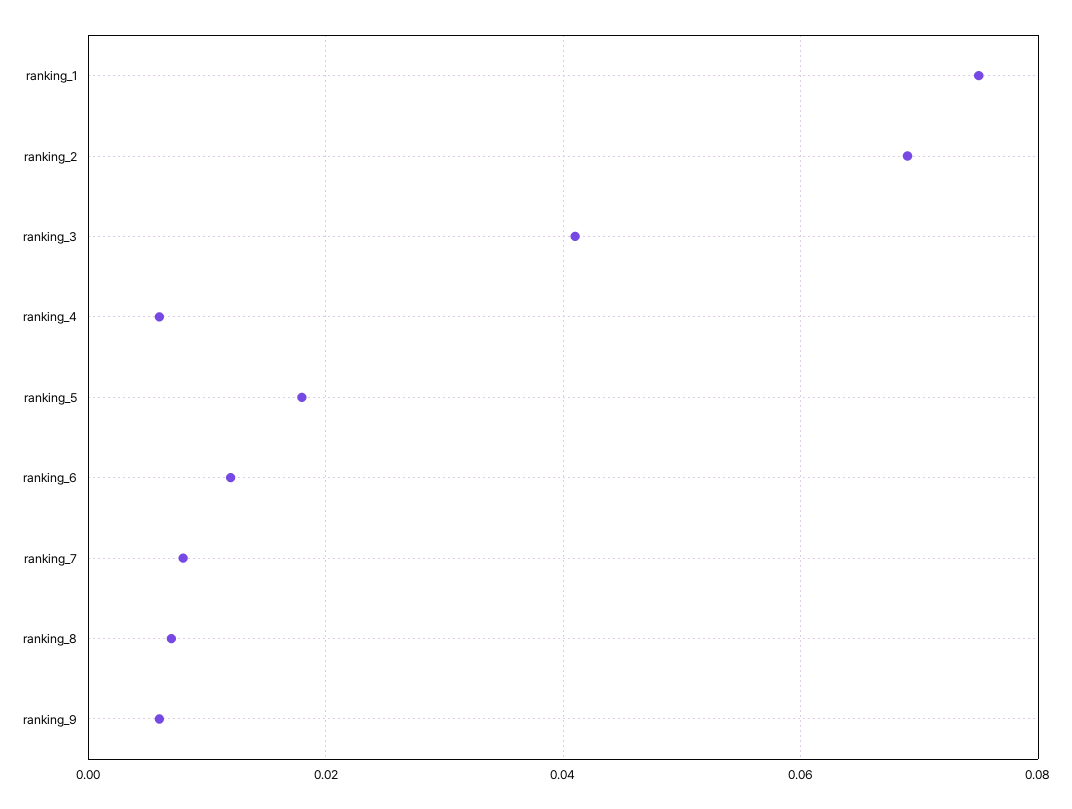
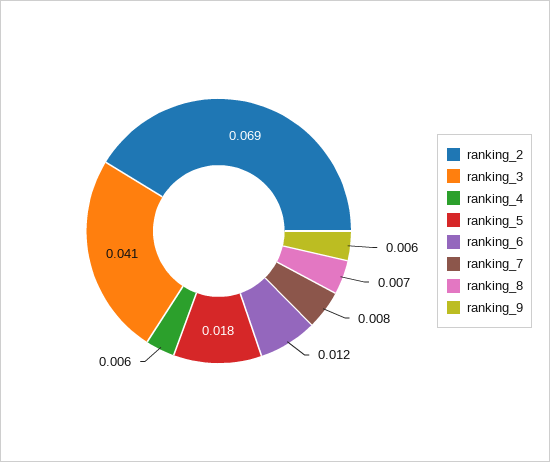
  {
-   "ranking_1": 0.075,
    "ranking_2": 0.069,
    "ranking_3": 0.041,
    "ranking_4": 0.006,
    "ranking_5": 0.018,
    "ranking_6": 0.012,
    "ranking_7": 0.008,
    "ranking_8": 0.007,
    "ranking_9": 0.006
  }

